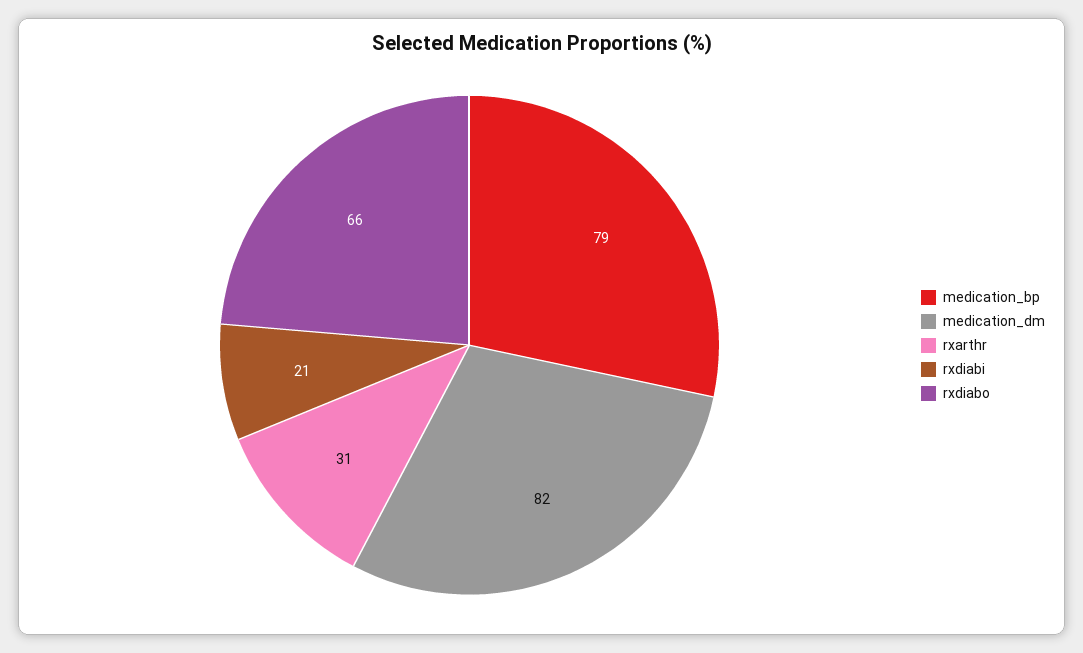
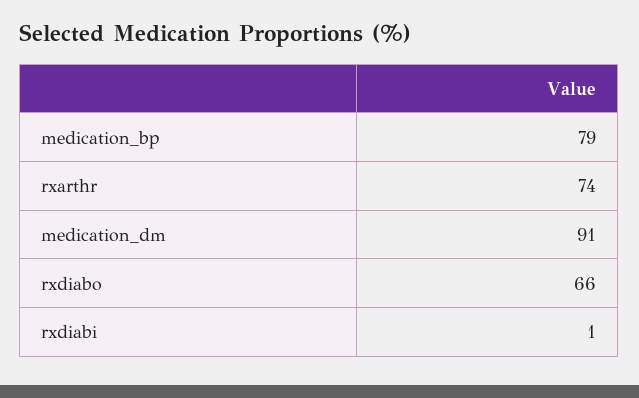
  {
    "medication_bp": 79,
-   "medication_dm": 82,
+   "medication_dm": 91,
-   "rxarthr": 31,
+   "rxarthr": 74,
-   "rxdiabi": 21,
+   "rxdiabi": 1,
    "rxdiabo": 66
  }

